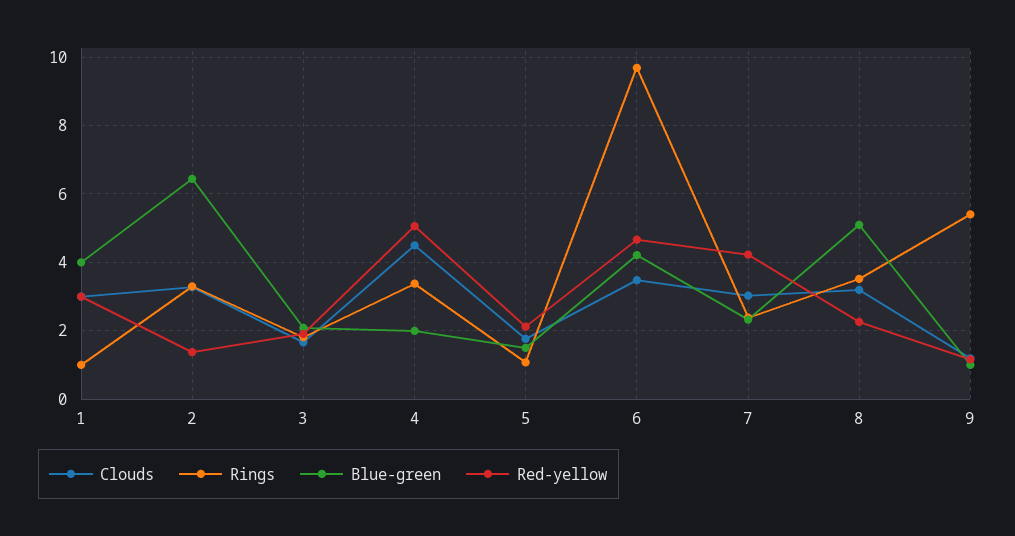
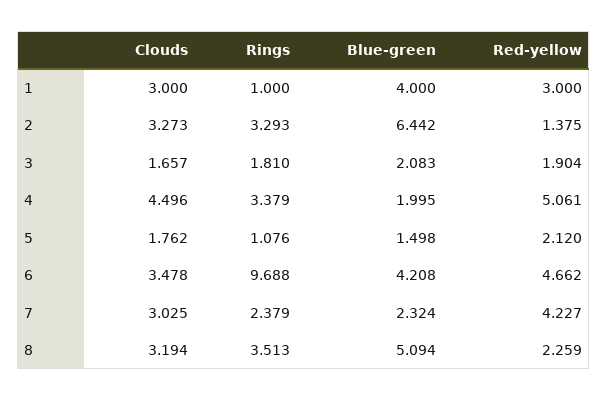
  {
    "Clouds": {
      "1": 3,
      "2": 3.273,
      "3": 1.657,
      "4": 4.496,
      "5": 1.762,
      "6": 3.478,
      "7": 3.025,
-     "8": 3.194,
+     "8": 3.194
-     "9": 1.2
    },
    "Rings": {
      "1": 1,
      "2": 3.293,
      "3": 1.81,
      "4": 3.379,
      "5": 1.076,
      "6": 9.688,
      "7": 2.379,
-     "8": 3.513,
+     "8": 3.513
-     "9": 5.4
    },
    "Blue-green": {
      "1": 4,
      "2": 6.442,
      "3": 2.083,
      "4": 1.995,
      "5": 1.498,
      "6": 4.208,
      "7": 2.324,
-     "8": 5.094,
+     "8": 5.094
-     "9": 1
    },
    "Red-yellow": {
      "1": 3,
      "2": 1.375,
      "3": 1.904,
      "4": 5.061,
      "5": 2.12,
      "6": 4.662,
      "7": 4.227,
-     "8": 2.259,
+     "8": 2.259
-     "9": 1.2
    }
  }

